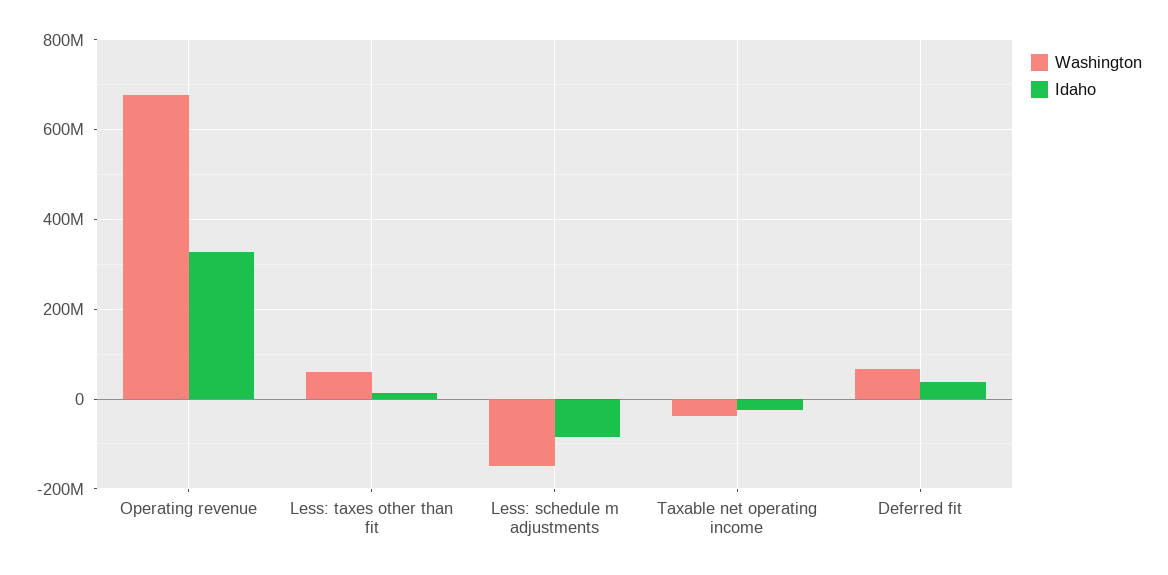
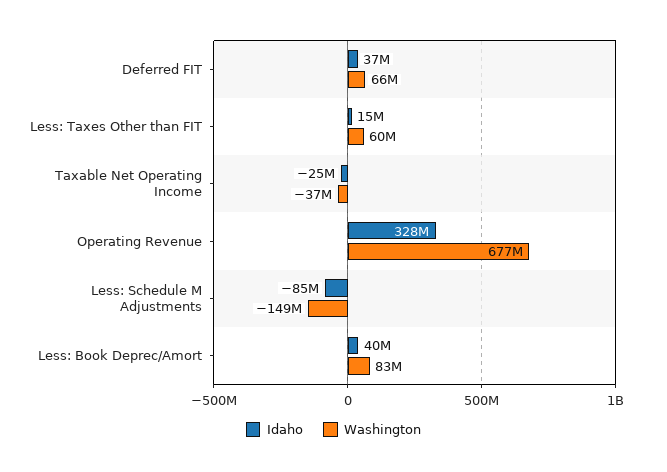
  {
    "Washington": {
      "Operating revenue": 677000000,
      "Less: taxes other than fit": 60000000,
      "Less: schedule m adjustments": -149000000,
      "Taxable net operating income": -37000000,
-     "Deferred fit": 66000000
+     "Deferred fit": 66000000,
+     "Less: Book Deprec/Amort": 83000000
    },
    "Idaho": {
      "Operating revenue": 328000000,
      "Less: taxes other than fit": 15000000,
      "Less: schedule m adjustments": -85000000,
      "Taxable net operating income": -25000000,
-     "Deferred fit": 37000000
+     "Deferred fit": 37000000,
+     "Less: Book Deprec/Amort": 40000000
    }
  }

